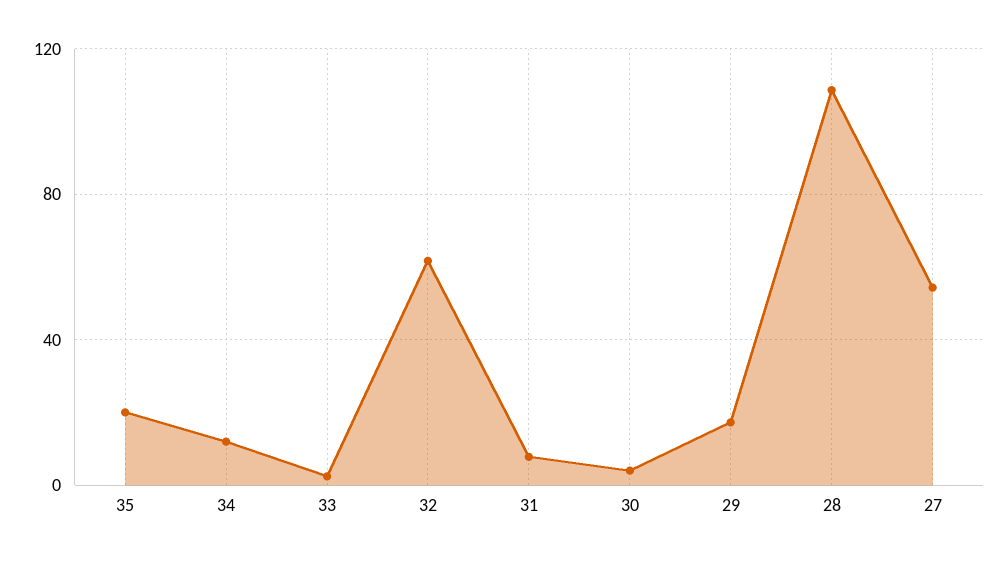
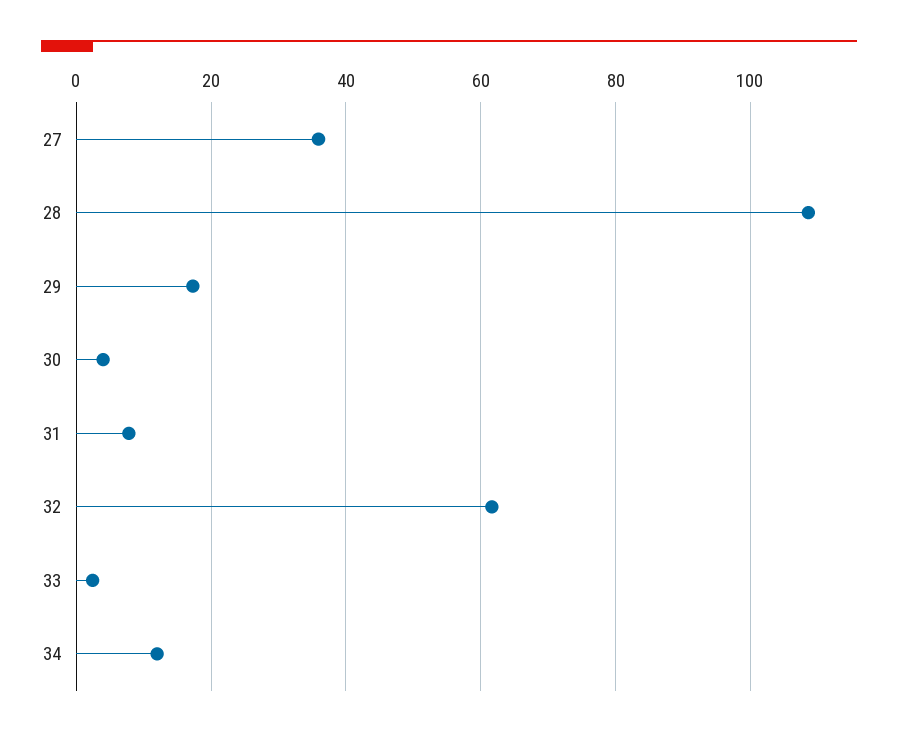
  {
-   "35": 20,
    "34": 12,
    "33": 2,
    "32": 62,
    "31": 8,
    "30": 4,
    "29": 18,
    "28": 108,
-   "27": 55
+   "27": 36
  }

